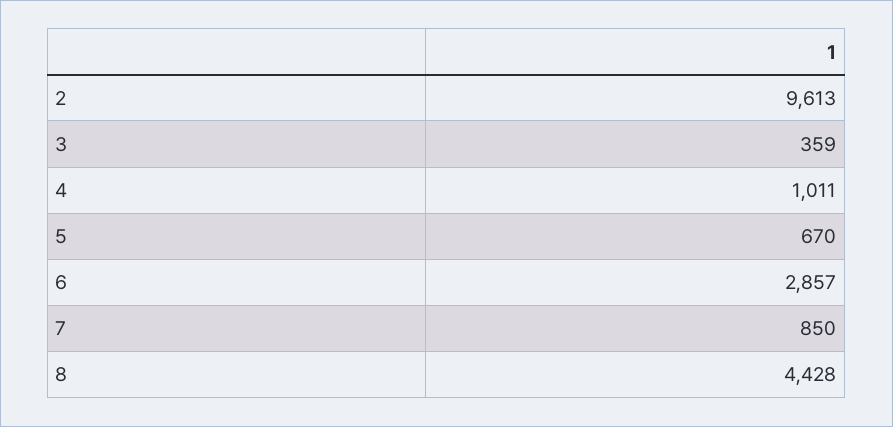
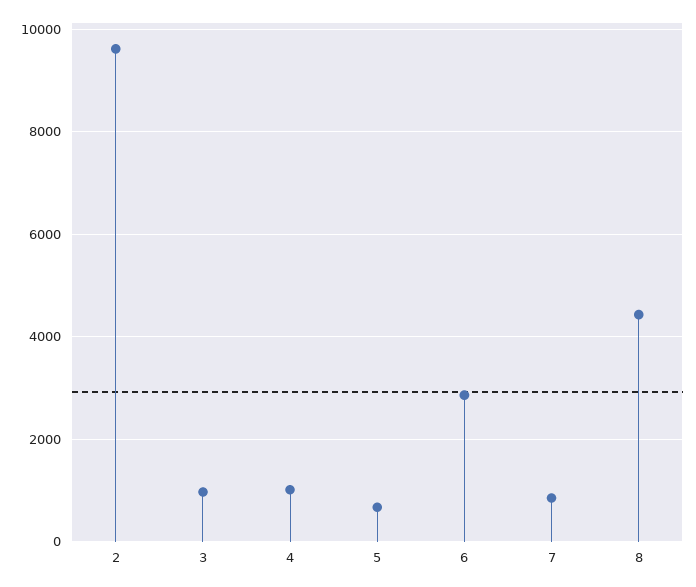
  {
    "2": 9613,
-   "3": 359,
+   "3": 1000,
    "4": 1011,
    "5": 670,
    "6": 2857,
    "7": 850,
    "8": 4428
  }

